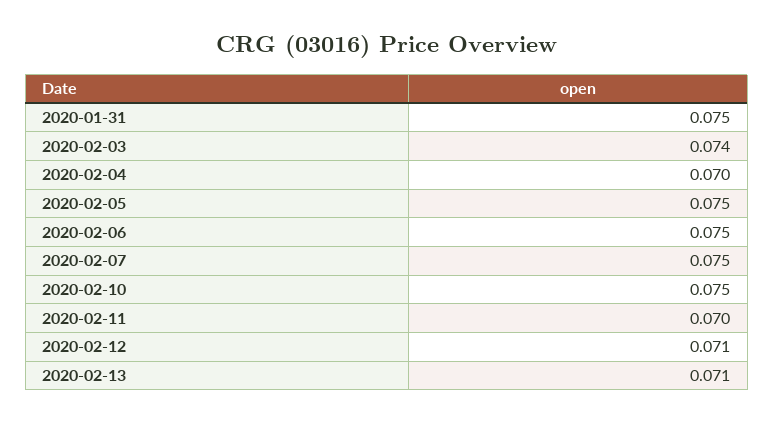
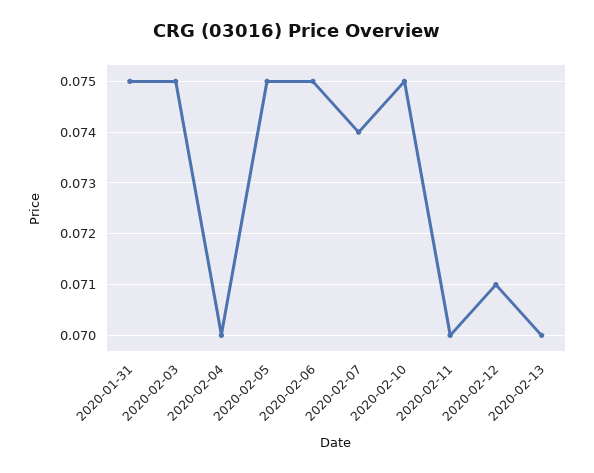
  {
    "2020-01-31": 0.075,
-   "2020-02-03": 0.074,
+   "2020-02-03": 0.075,
    "2020-02-04": 0.07,
    "2020-02-05": 0.075,
    "2020-02-06": 0.075,
-   "2020-02-07": 0.075,
+   "2020-02-07": 0.074,
    "2020-02-10": 0.075,
    "2020-02-11": 0.07,
    "2020-02-12": 0.071,
-   "2020-02-13": 0.071
+   "2020-02-13": 0.07
  }

